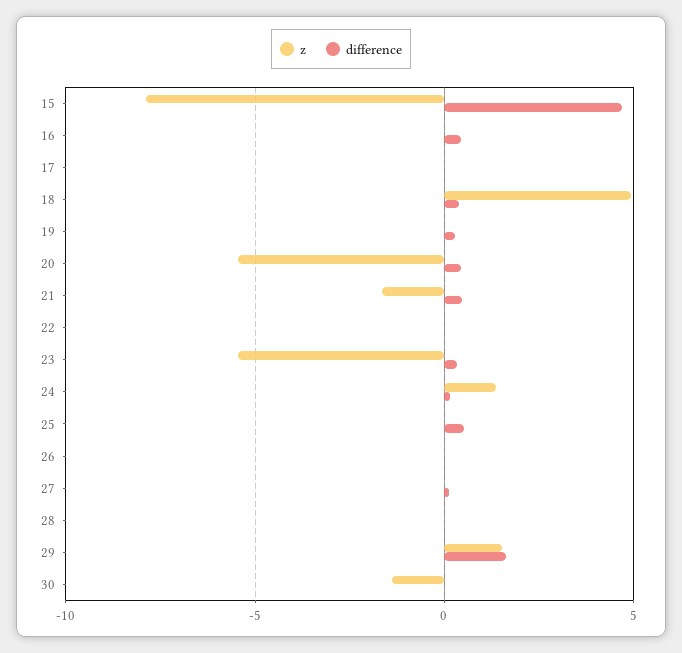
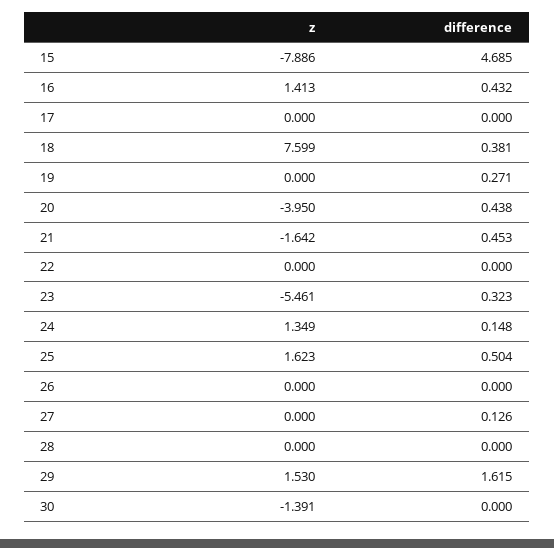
  {
    "z": {
      "15": -7.886,
-     "16": 0,
+     "16": 1.413,
      "17": 0,
-     "18": 5,
+     "18": 7.599,
      "19": 0,
-     "20": -5.5,
+     "20": -3.95,
      "21": -1.642,
      "22": 0,
      "23": -5.461,
      "24": 1.349,
-     "25": 0,
+     "25": 1.623,
      "26": 0,
      "27": 0,
      "28": 0,
      "29": 1.53,
      "30": -1.391
    },
    "difference": {
      "15": 4.685,
      "16": 0.432,
      "17": 0,
      "18": 0.381,
      "19": 0.271,
      "20": 0.438,
      "21": 0.453,
      "22": 0,
      "23": 0.323,
      "24": 0.148,
      "25": 0.504,
      "26": 0,
      "27": 0.126,
      "28": 0,
      "29": 1.615,
      "30": 0
    }
  }

